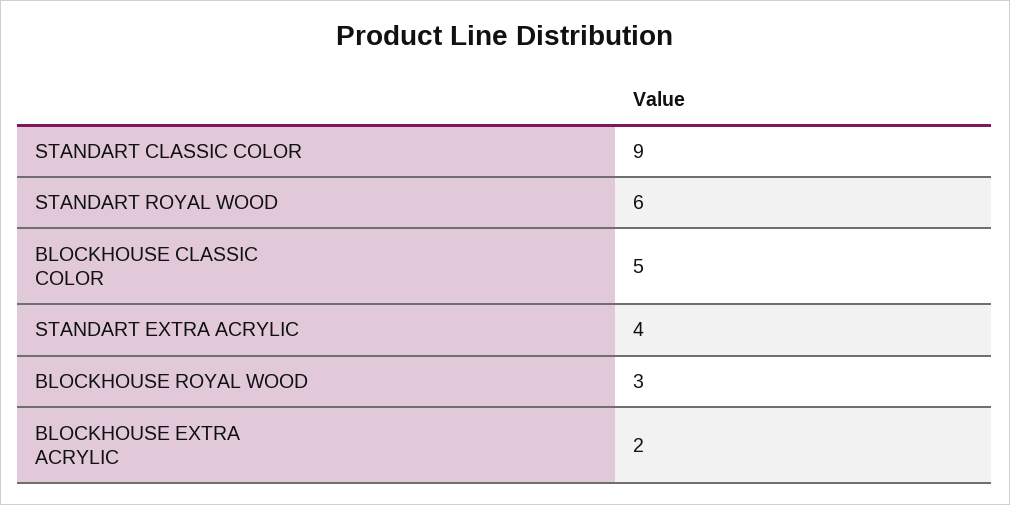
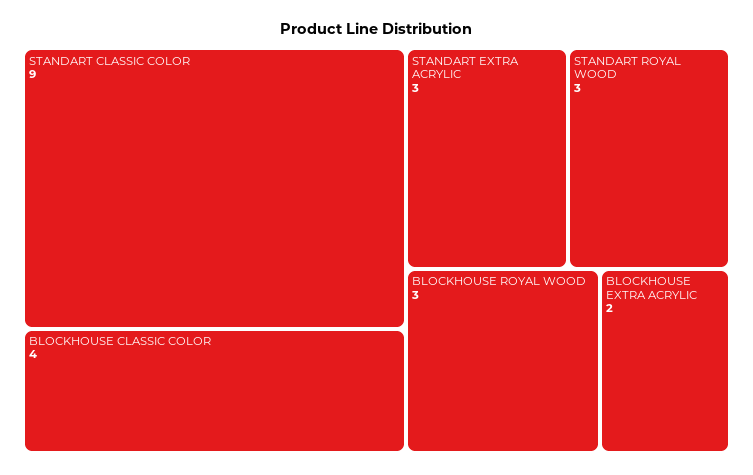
  {
    "STANDART CLASSIC COLOR": 9,
-   "STANDART ROYAL WOOD": 6,
+   "STANDART ROYAL WOOD": 3,
-   "BLOCKHOUSE CLASSIC COLOR": 5,
+   "BLOCKHOUSE CLASSIC COLOR": 4,
-   "STANDART EXTRA ACRYLIC": 4,
+   "STANDART EXTRA ACRYLIC": 3,
    "BLOCKHOUSE ROYAL WOOD": 3,
    "BLOCKHOUSE EXTRA ACRYLIC": 2
  }

